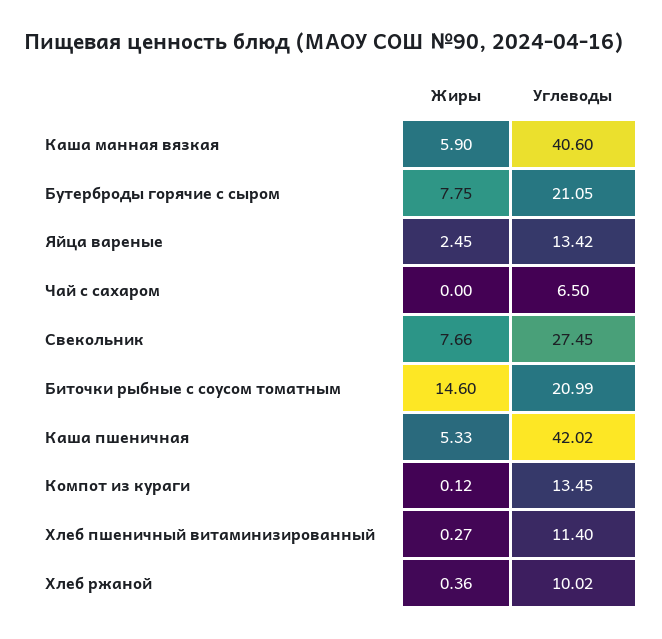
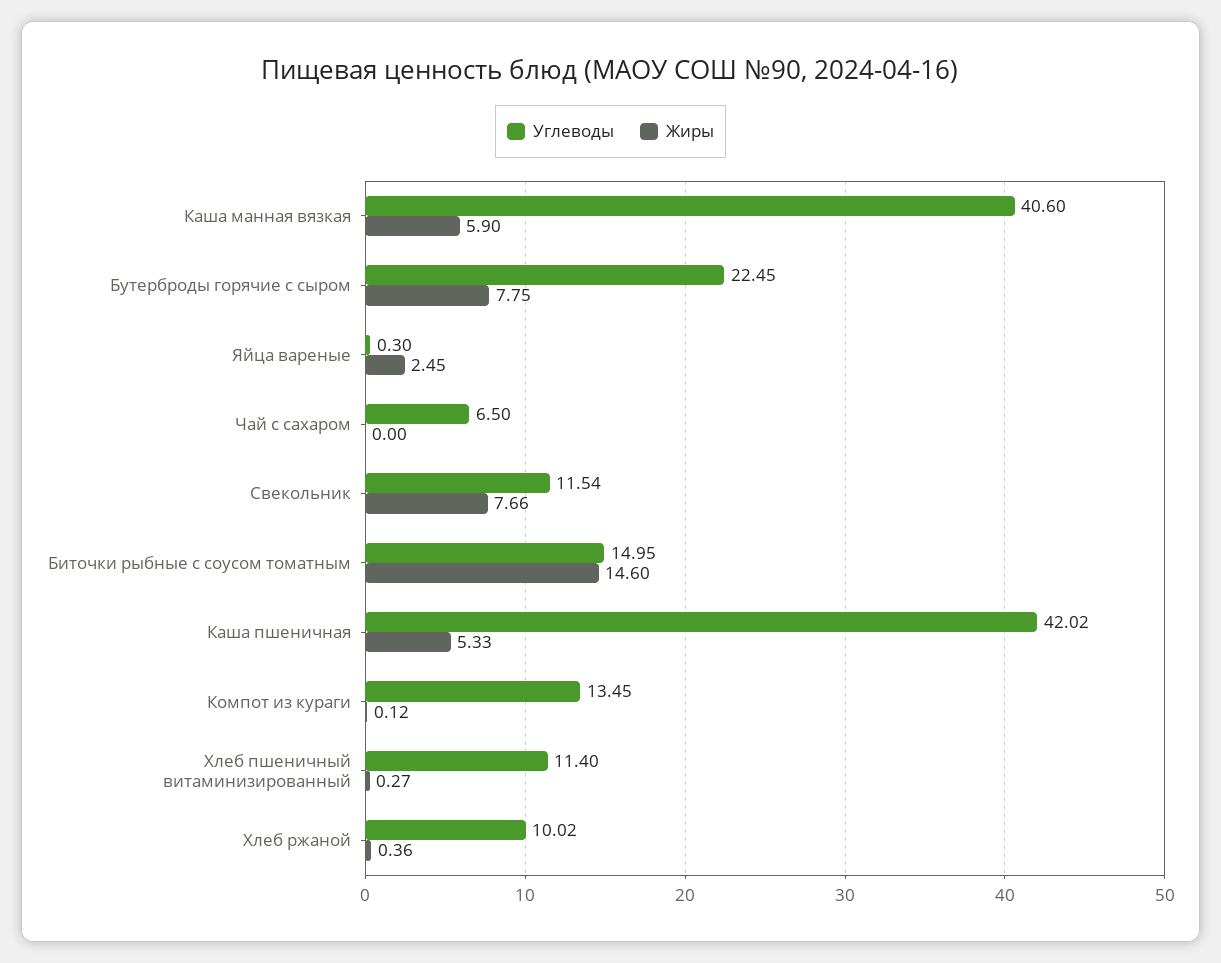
  {
    "Жиры": {
      "Каша манная вязкая": 5.9,
      "Бутерброды горячие с сыром": 7.75,
      "Яйца вареные": 2.45,
      "Чай с сахаром": 0,
      "Свекольник": 7.66,
      "Биточки рыбные с соусом томатным": 14.6,
      "Каша пшеничная": 5.33,
      "Компот из кураги": 0.12,
      "Хлеб пшеничный витаминизированный": 0.27,
      "Хлеб ржаной": 0.36
    },
    "Углеводы": {
      "Каша манная вязкая": 40.6,
-     "Бутерброды горячие с сыром": 21.05,
+     "Бутерброды горячие с сыром": 22.45,
-     "Яйца вареные": 13.42,
+     "Яйца вареные": 0.3,
      "Чай с сахаром": 6.5,
-     "Свекольник": 27.45,
+     "Свекольник": 11.54,
-     "Биточки рыбные с соусом томатным": 20.99,
+     "Биточки рыбные с соусом томатным": 14.95,
      "Каша пшеничная": 42.02,
      "Компот из кураги": 13.45,
      "Хлеб пшеничный витаминизированный": 11.4,
      "Хлеб ржаной": 10.02
    }
  }

